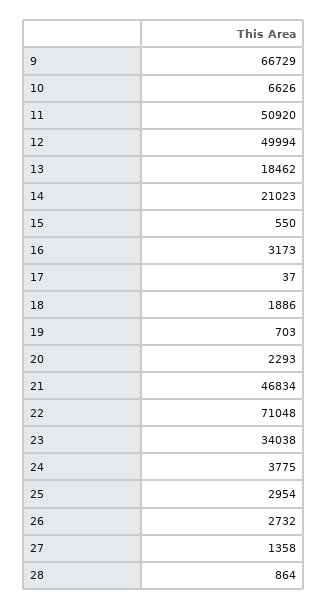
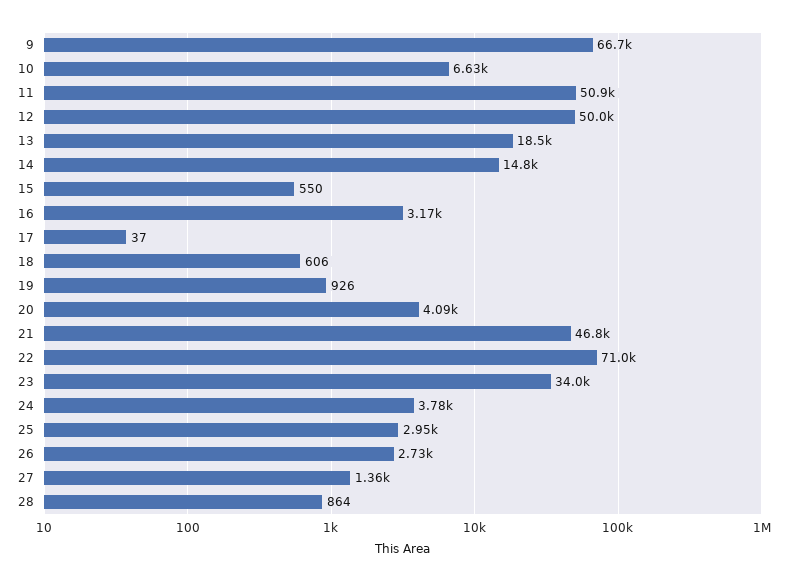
  {
    "9": 66729,
    "10": 6626,
    "11": 50920,
    "12": 49994,
    "13": 18462,
-   "14": 21023,
+   "14": 14800,
    "15": 550,
    "16": 3173,
    "17": 37,
-   "18": 1886,
+   "18": 606,
-   "19": 703,
+   "19": 926,
-   "20": 2293,
+   "20": 4090,
    "21": 46834,
    "22": 71048,
    "23": 34038,
    "24": 3775,
    "25": 2954,
    "26": 2732,
    "27": 1358,
    "28": 864
  }

